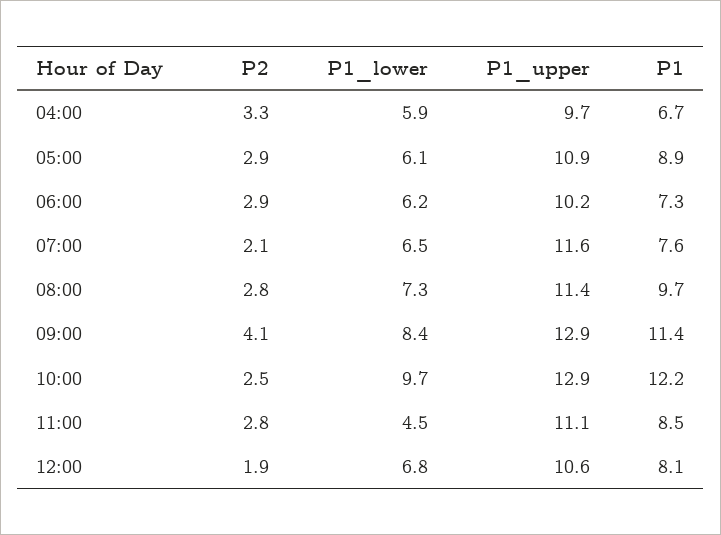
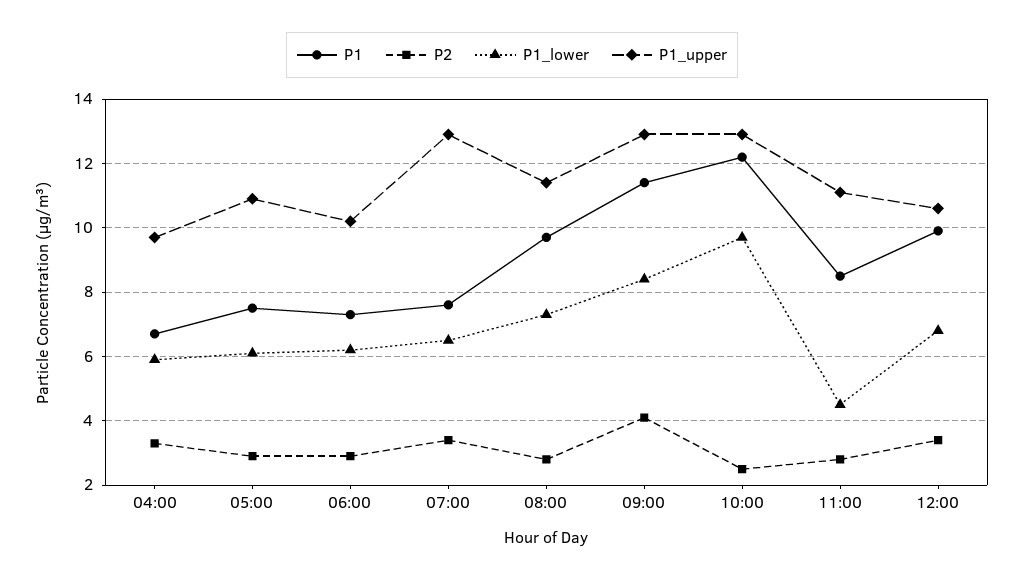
  {
    "P2": {
      "04:00": 3.3,
      "05:00": 2.9,
      "06:00": 2.9,
-     "07:00": 2.1,
+     "07:00": 3.5,
      "08:00": 2.8,
      "09:00": 4.1,
      "10:00": 2.5,
      "11:00": 2.8,
-     "12:00": 1.9
+     "12:00": 3.5
    },
    "P1_lower": {
      "04:00": 5.9,
      "05:00": 6.1,
      "06:00": 6.2,
      "07:00": 6.5,
      "08:00": 7.3,
      "09:00": 8.4,
      "10:00": 9.7,
      "11:00": 4.5,
      "12:00": 6.8
    },
    "P1_upper": {
      "04:00": 9.7,
      "05:00": 10.9,
      "06:00": 10.2,
-     "07:00": 11.6,
+     "07:00": 13,
      "08:00": 11.4,
      "09:00": 12.9,
      "10:00": 12.9,
      "11:00": 11.1,
      "12:00": 10.6
    },
    "P1": {
      "04:00": 6.7,
-     "05:00": 8.9,
+     "05:00": 7.5,
      "06:00": 7.3,
      "07:00": 7.6,
      "08:00": 9.7,
      "09:00": 11.4,
      "10:00": 12.2,
      "11:00": 8.5,
-     "12:00": 8.1
+     "12:00": 10
    }
  }

